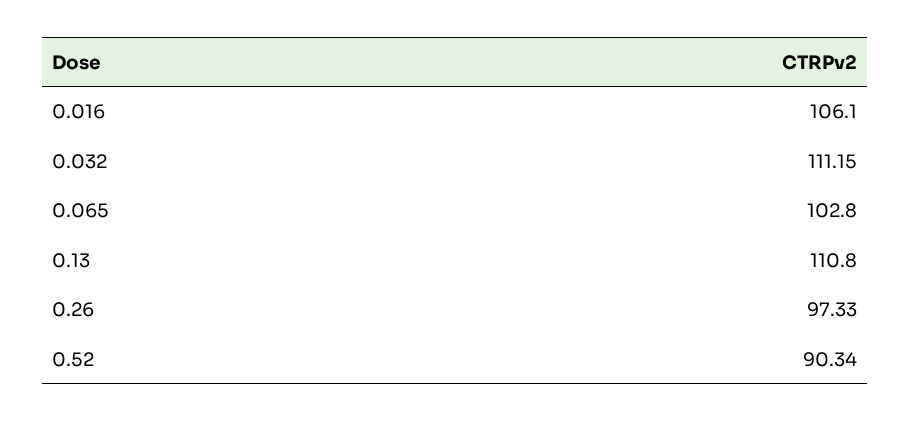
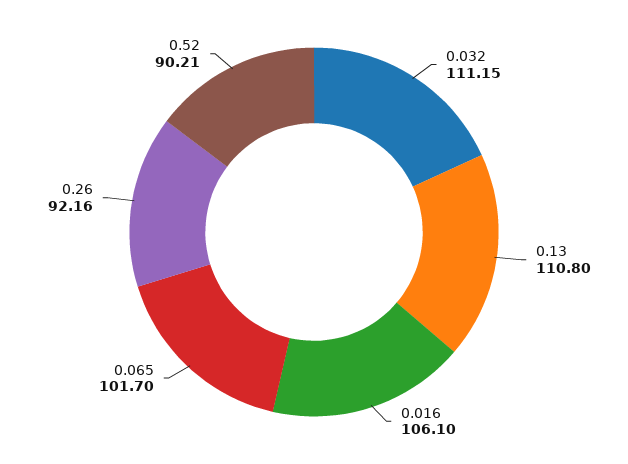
  {
    "0.016": 106.1,
    "0.032": 111.15,
-   "0.065": 102.8,
+   "0.065": 101.7,
    "0.13": 110.8,
-   "0.26": 97.33,
+   "0.26": 92.16,
-   "0.52": 90.34
+   "0.52": 90.21
  }

